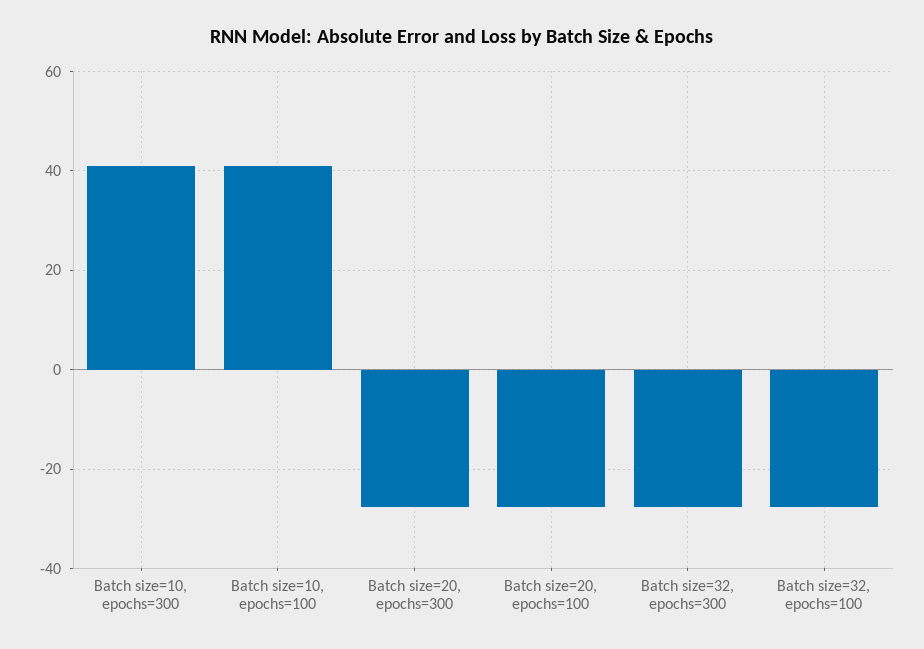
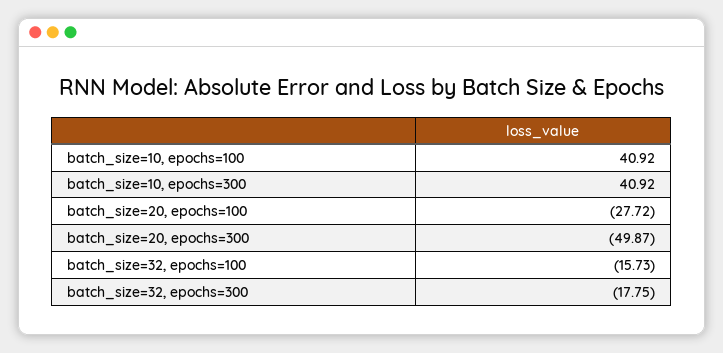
  {
    "Batch size=10, epochs=300": 40.92,
    "Batch size=10, epochs=100": 40.92,
-   "Batch size=20, epochs=300": -28,
+   "Batch size=20, epochs=300": -49.87,
    "Batch size=20, epochs=100": -27.72,
-   "Batch size=32, epochs=300": -28,
+   "Batch size=32, epochs=300": -17.75,
-   "Batch size=32, epochs=100": -28
+   "Batch size=32, epochs=100": -15.73
  }

